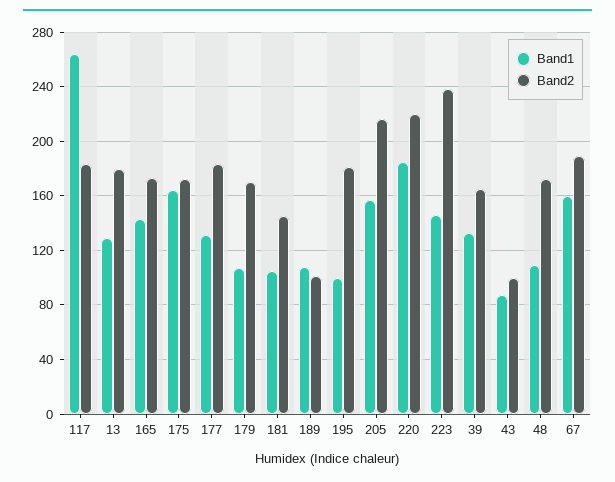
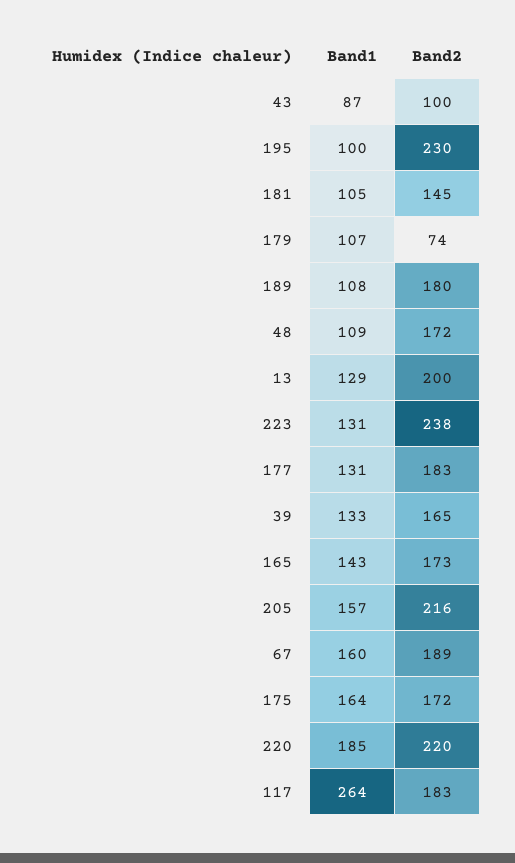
  {
    "Band1": {
      "117": 264,
      "13": 129,
      "165": 143,
      "175": 164,
      "177": 131,
      "179": 107,
      "181": 105,
      "189": 108,
      "195": 100,
      "205": 157,
      "220": 185,
-     "223": 145,
+     "223": 131,
      "39": 133,
      "43": 87,
      "48": 109,
      "67": 160
    },
    "Band2": {
      "117": 183,
-     "13": 180,
+     "13": 200,
      "165": 173,
      "175": 172,
      "177": 183,
-     "179": 170,
+     "179": 74,
      "181": 145,
-     "189": 100,
+     "189": 180,
-     "195": 180,
+     "195": 230,
      "205": 216,
      "220": 220,
      "223": 238,
      "39": 165,
      "43": 100,
      "48": 172,
      "67": 189
    }
  }

